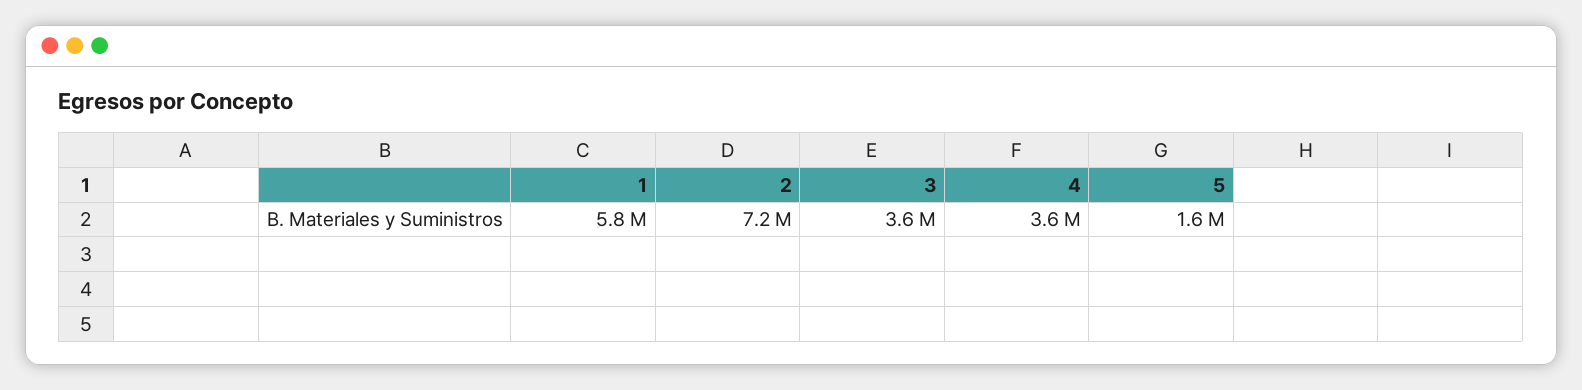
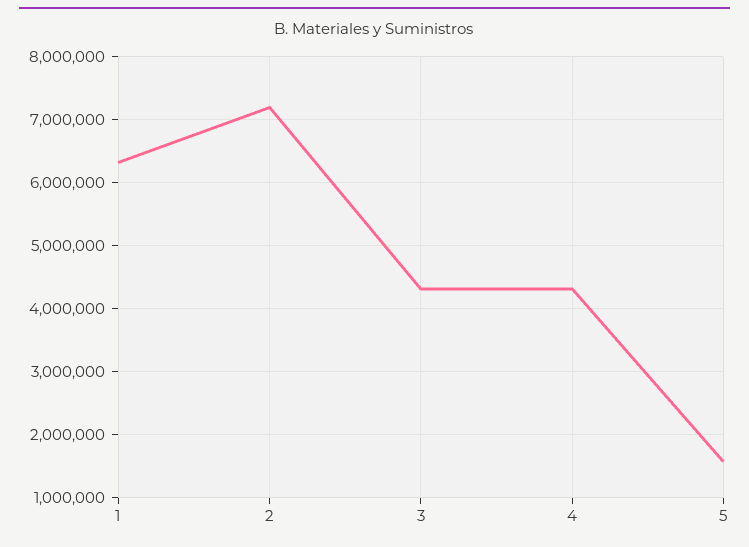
  {
-   "1": 5800000,
+   "1": 6300000,
    "2": 7200000,
-   "3": 3600000,
+   "3": 4300000,
-   "4": 3600000,
+   "4": 4300000,
    "5": 1600000
  }

